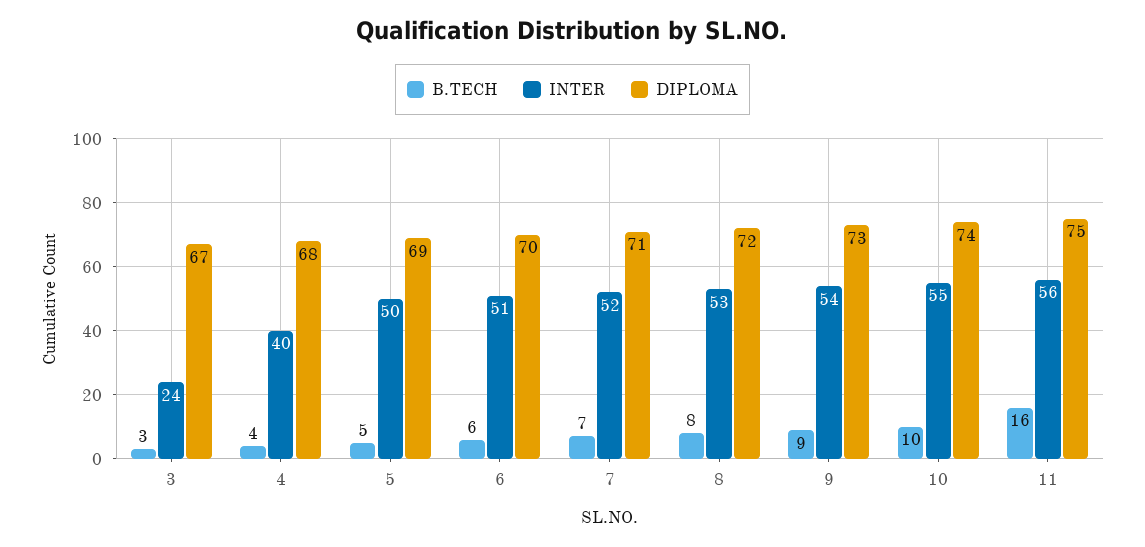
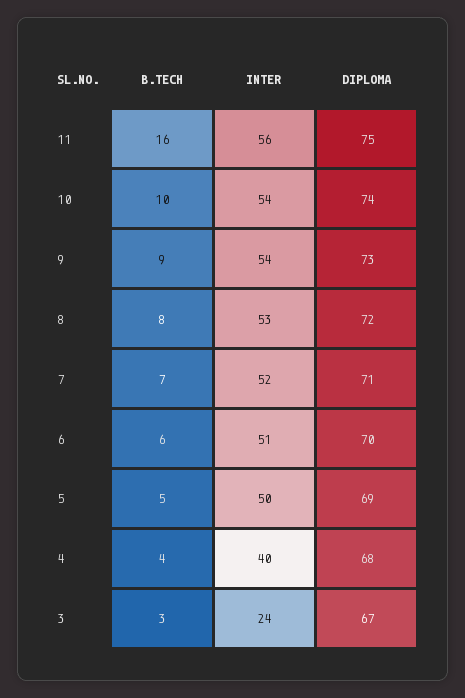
  {
    "B.TECH": {
      "3": 3,
      "4": 4,
      "5": 5,
      "6": 6,
      "7": 7,
      "8": 8,
      "9": 9,
      "10": 10,
      "11": 16
    },
    "INTER": {
      "3": 24,
      "4": 40,
      "5": 50,
      "6": 51,
      "7": 52,
      "8": 53,
      "9": 54,
-     "10": 55,
+     "10": 54,
      "11": 56
    },
    "DIPLOMA": {
      "3": 67,
      "4": 68,
      "5": 69,
      "6": 70,
      "7": 71,
      "8": 72,
      "9": 73,
      "10": 74,
      "11": 75
    }
  }

